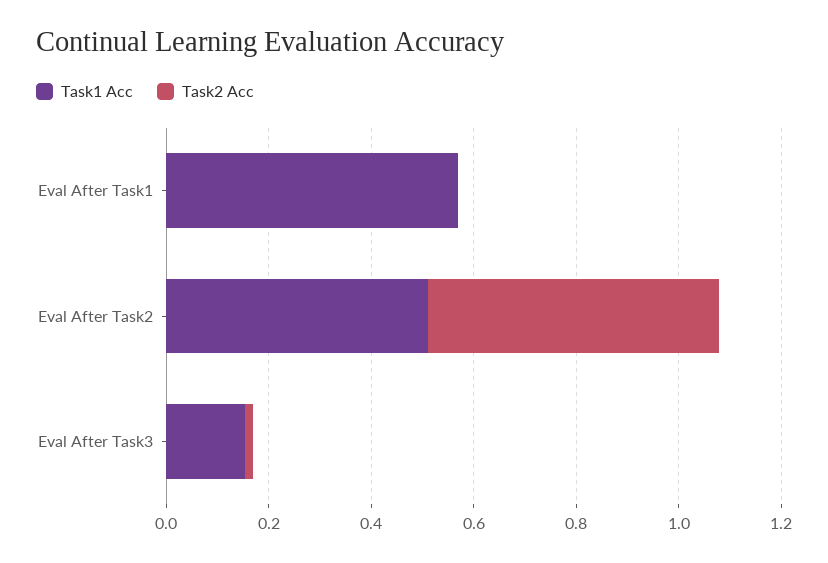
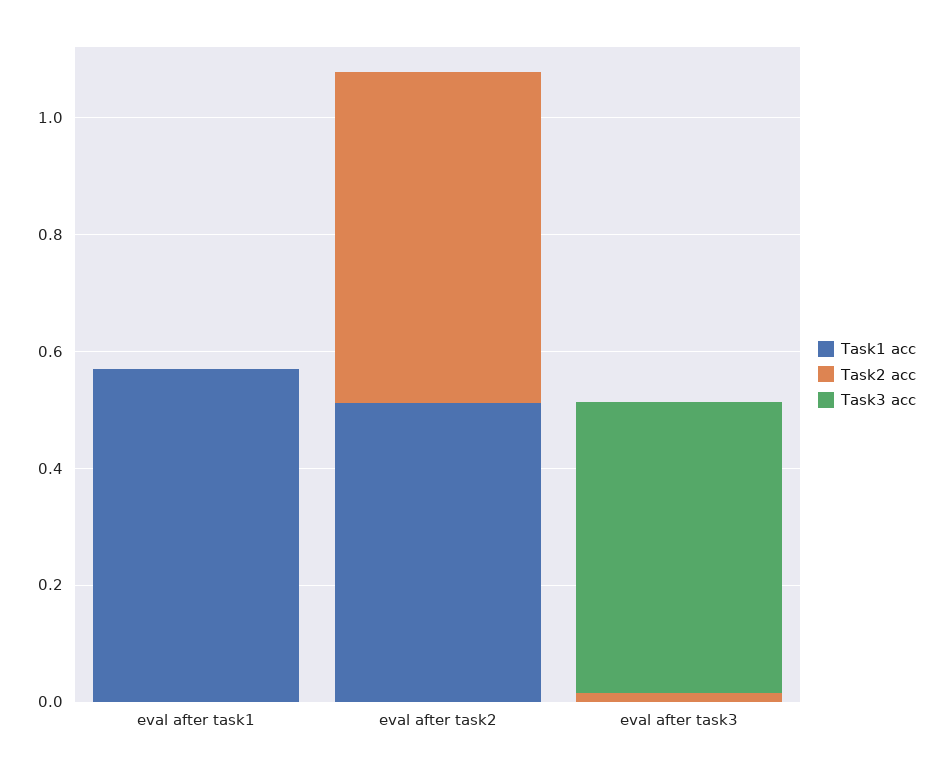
  {
    "Task1 Acc": {
      "Eval After Task1": 0.55,
      "Eval After Task2": 0.5,
-     "Eval After Task3": 0.15
+     "Eval After Task3": 0
    },
    "Task2 Acc": {
      "Eval After Task1": 0,
      "Eval After Task2": 0.55,
      "Eval After Task3": 0
-   }
+   },
+   "Task3 acc": {
+     "Eval After Task1": 0,
+     "Eval After Task2": 0,
+     "Eval After Task3": 0.5
+   }
  }

